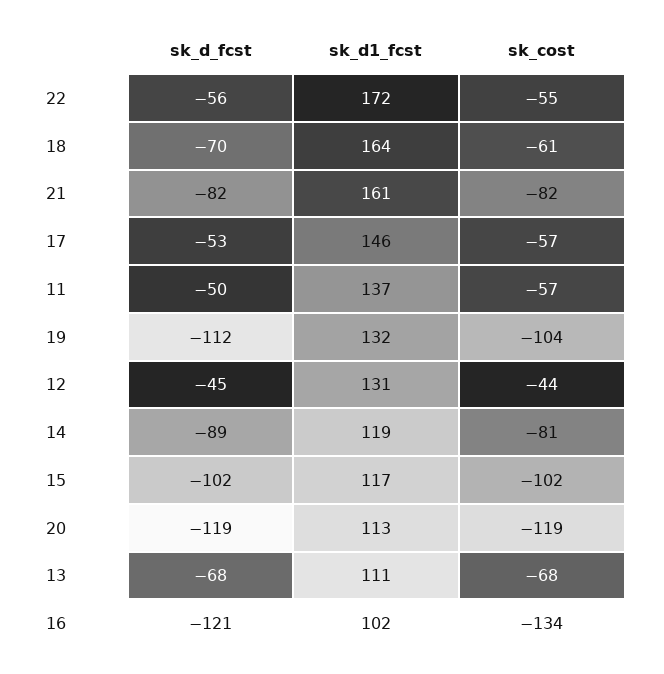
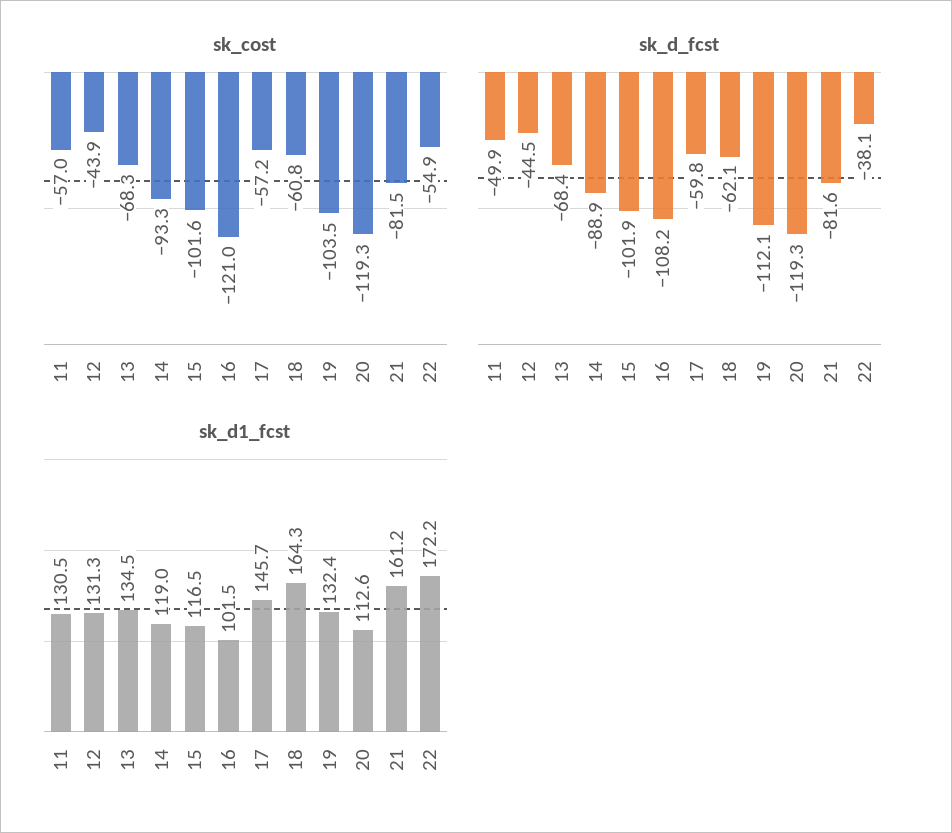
  {
    "sk_d_fcst": {
-     "22": -56,
+     "22": -38.1,
-     "18": -70,
+     "18": -62.1,
      "21": -81.6,
-     "17": -53,
+     "17": -59.8,
      "11": -49.9,
      "19": -112.1,
      "12": -44.5,
      "14": -88.9,
      "15": -101.9,
      "20": -119.3,
      "13": -68.4,
-     "16": -121
+     "16": -108.2
    },
    "sk_d1_fcst": {
      "22": 172.2,
      "18": 164.3,
      "21": 161.2,
      "17": 145.7,
-     "11": 137,
+     "11": 130.5,
      "19": 132.4,
      "12": 131.3,
      "14": 119,
      "15": 116.5,
      "20": 112.6,
-     "13": 111,
+     "13": 134.5,
      "16": 101.5
    },
    "sk_cost": {
      "22": -54.9,
      "18": -60.8,
      "21": -81.5,
      "17": -57.2,
      "11": -57,
      "19": -103.5,
      "12": -43.9,
-     "14": -81,
+     "14": -93.3,
      "15": -101.6,
      "20": -119.3,
      "13": -68.3,
-     "16": -134
+     "16": -121
    }
  }

